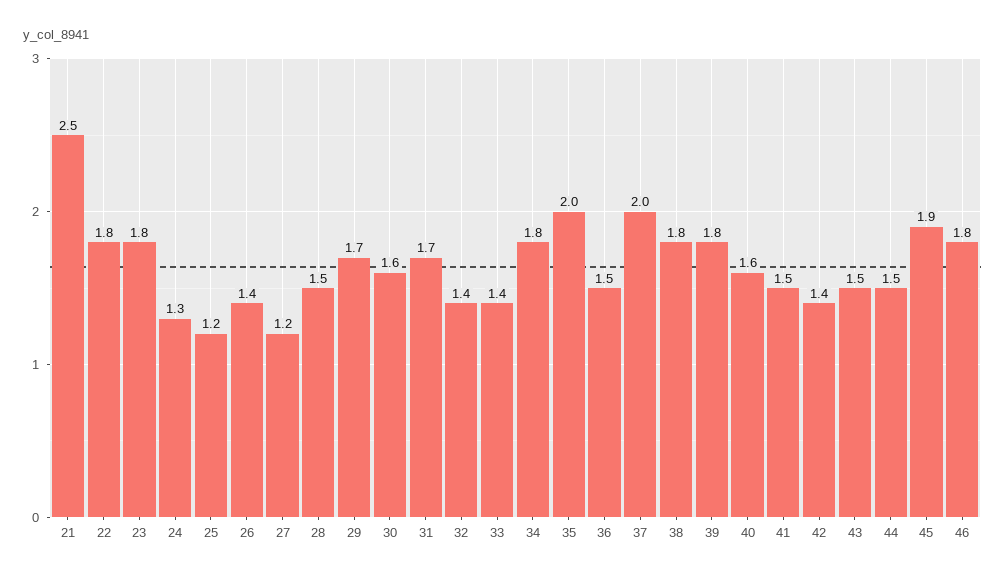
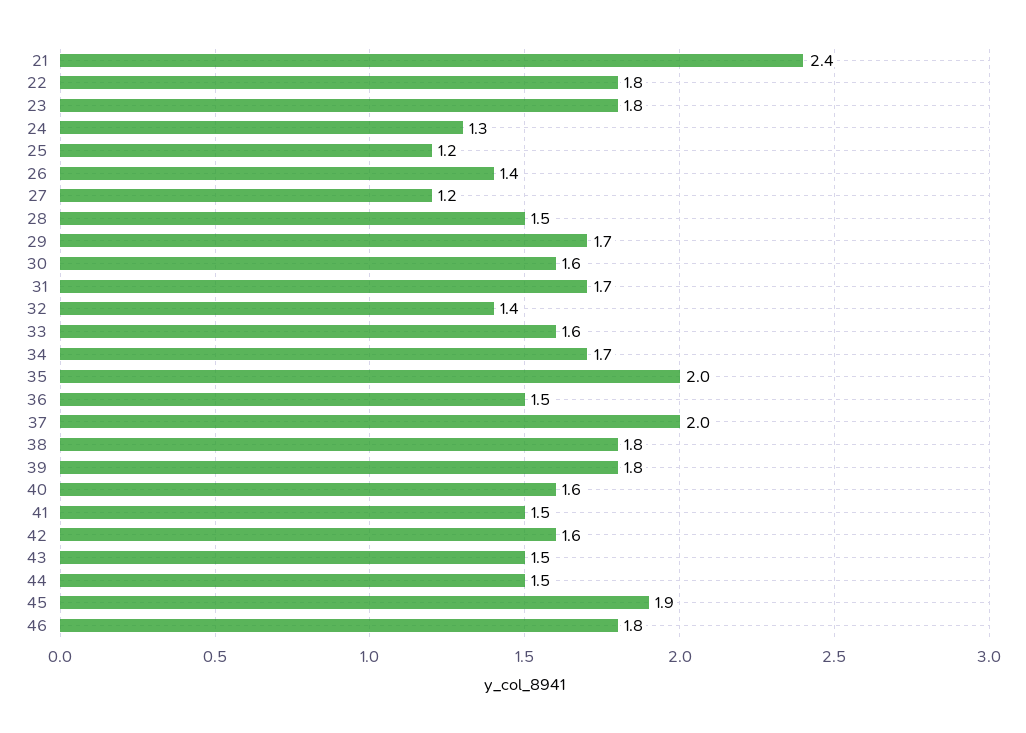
  {
-   "21": 2.5,
+   "21": 2.4,
    "22": 1.8,
    "23": 1.8,
    "24": 1.3,
    "25": 1.2,
    "26": 1.4,
    "27": 1.2,
    "28": 1.5,
    "29": 1.7,
    "30": 1.6,
    "31": 1.7,
    "32": 1.4,
-   "33": 1.4,
+   "33": 1.6,
-   "34": 1.8,
+   "34": 1.7,
    "35": 2,
    "36": 1.5,
    "37": 2,
    "38": 1.8,
    "39": 1.8,
    "40": 1.6,
    "41": 1.5,
-   "42": 1.4,
+   "42": 1.6,
    "43": 1.5,
    "44": 1.5,
    "45": 1.9,
    "46": 1.8
  }

